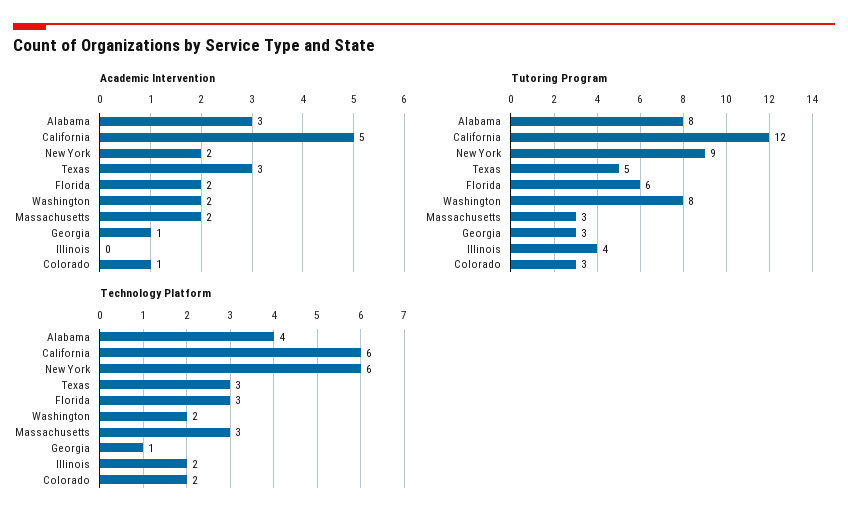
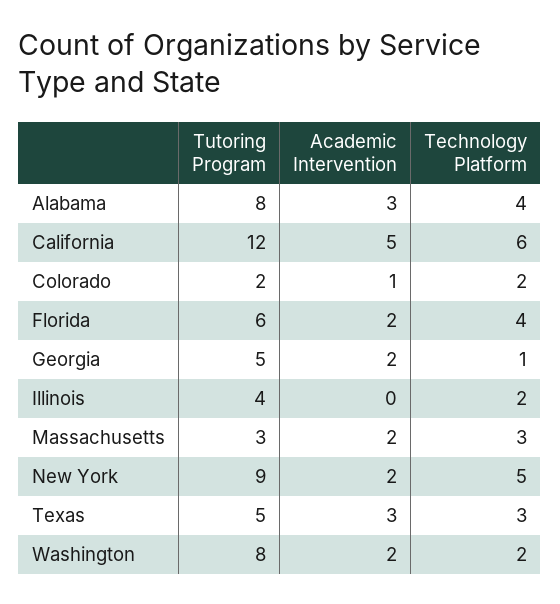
  {
    "Academic Intervention": {
      "Alabama": 3,
      "California": 5,
      "New York": 2,
      "Texas": 3,
      "Florida": 2,
      "Washington": 2,
      "Massachusetts": 2,
-     "Georgia": 1,
+     "Georgia": 2,
      "Illinois": 0,
      "Colorado": 1
    },
    "Tutoring Program": {
      "Alabama": 8,
      "California": 12,
      "New York": 9,
      "Texas": 5,
      "Florida": 6,
      "Washington": 8,
      "Massachusetts": 3,
-     "Georgia": 3,
+     "Georgia": 5,
      "Illinois": 4,
-     "Colorado": 3
+     "Colorado": 2
    },
    "Technology Platform": {
      "Alabama": 4,
      "California": 6,
-     "New York": 6,
+     "New York": 5,
      "Texas": 3,
-     "Florida": 3,
+     "Florida": 4,
      "Washington": 2,
      "Massachusetts": 3,
      "Georgia": 1,
      "Illinois": 2,
      "Colorado": 2
    }
  }

